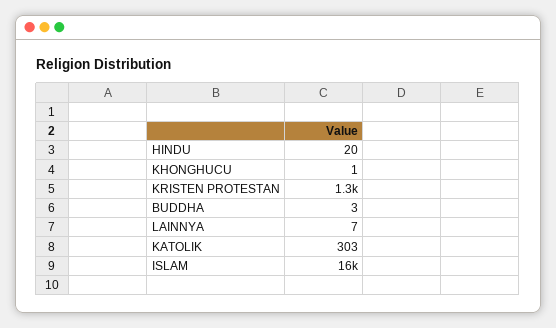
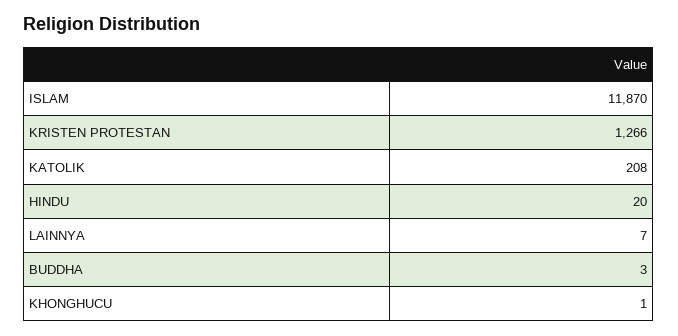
  {
    "HINDU": 20,
    "KHONGHUCU": 1,
    "KRISTEN PROTESTAN": 1266,
    "BUDDHA": 3,
    "LAINNYA": 7,
-   "KATOLIK": 303,
+   "KATOLIK": 208,
-   "ISLAM": 16000
+   "ISLAM": 11870
  }

